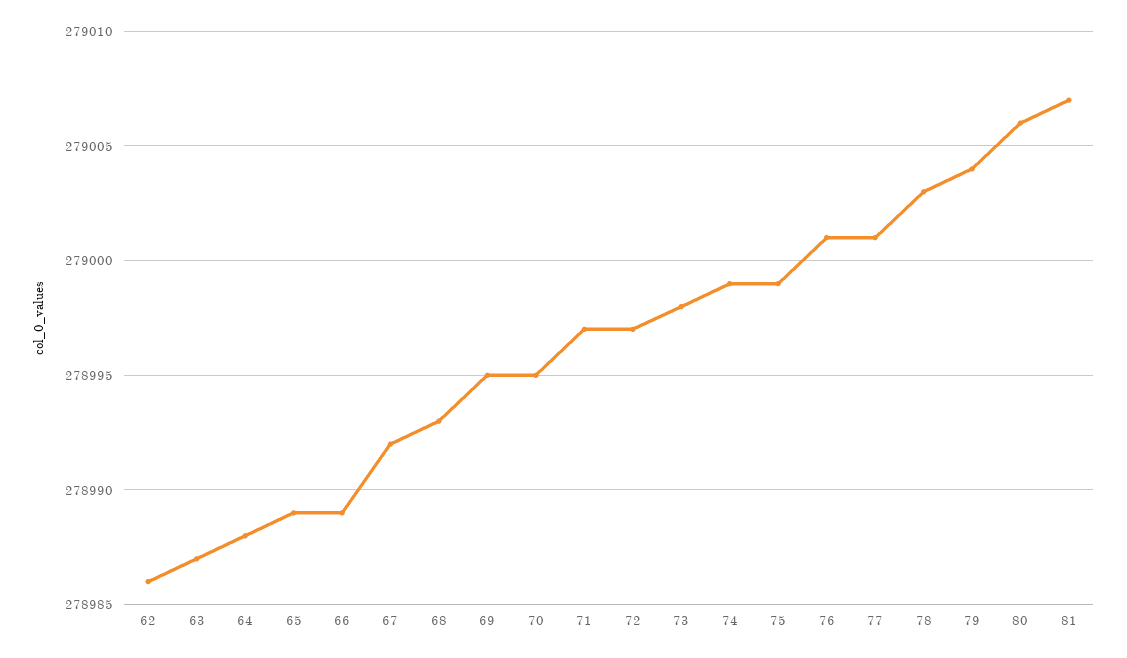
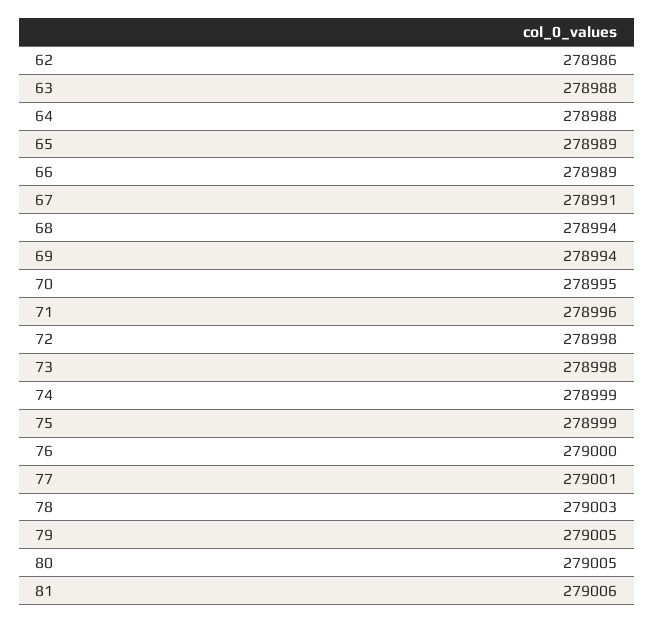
  {
    "62": 278986,
-   "63": 278987,
+   "63": 278988,
    "64": 278988,
    "65": 278989,
    "66": 278989,
-   "67": 278992,
+   "67": 278991,
-   "68": 278993,
+   "68": 278994,
-   "69": 278995,
+   "69": 278994,
    "70": 278995,
-   "71": 278997,
+   "71": 278996,
-   "72": 278997,
+   "72": 278998,
    "73": 278998,
    "74": 278999,
    "75": 278999,
-   "76": 279001,
+   "76": 279000,
    "77": 279001,
    "78": 279003,
-   "79": 279004,
+   "79": 279005,
-   "80": 279006,
+   "80": 279005,
-   "81": 279007
+   "81": 279006
  }

